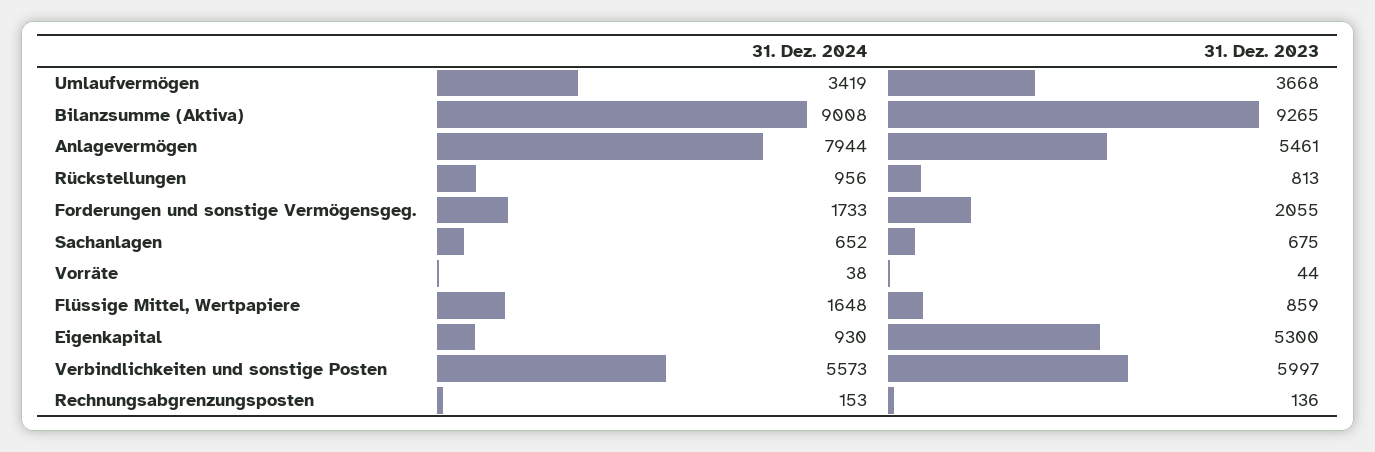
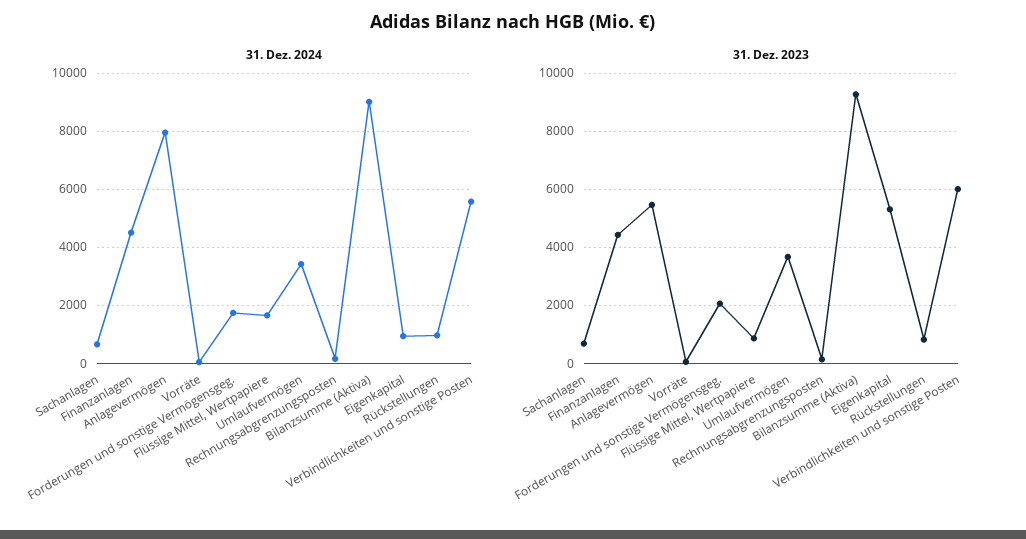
  {
    "31. Dez. 2024": {
      "Umlaufvermögen": 3419,
      "Bilanzsumme (Aktiva)": 9008,
      "Anlagevermögen": 7944,
      "Rückstellungen": 956,
      "Forderungen und sonstige Vermögensgeg.": 1733,
      "Sachanlagen": 652,
      "Vorräte": 38,
      "Flüssige Mittel, Wertpapiere": 1648,
      "Eigenkapital": 930,
      "Verbindlichkeiten und sonstige Posten": 5573,
-     "Rechnungsabgrenzungsposten": 153
+     "Rechnungsabgrenzungsposten": 153,
+     "Finanzanlagen": 4500
    },
    "31. Dez. 2023": {
      "Umlaufvermögen": 3668,
      "Bilanzsumme (Aktiva)": 9265,
      "Anlagevermögen": 5461,
      "Rückstellungen": 813,
      "Forderungen und sonstige Vermögensgeg.": 2055,
      "Sachanlagen": 675,
      "Vorräte": 44,
      "Flüssige Mittel, Wertpapiere": 859,
      "Eigenkapital": 5300,
      "Verbindlichkeiten und sonstige Posten": 5997,
-     "Rechnungsabgrenzungsposten": 136
+     "Rechnungsabgrenzungsposten": 136,
+     "Finanzanlagen": 4500
    }
  }

